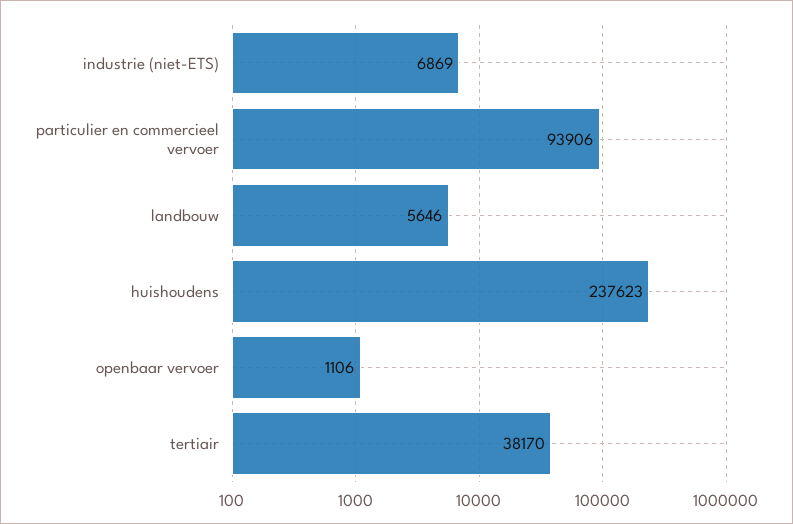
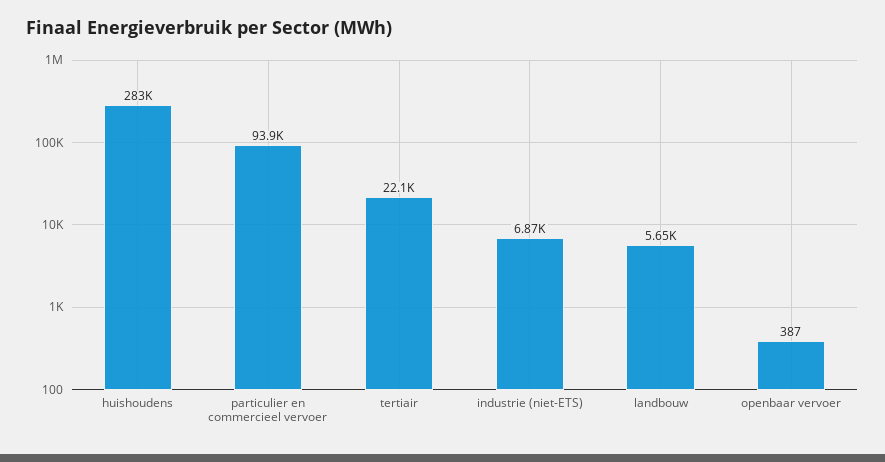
  {
    "industrie (niet-ETS)": 6869,
    "particulier en commercieel vervoer": 93906,
    "landbouw": 5646,
-   "huishoudens": 237623,
+   "huishoudens": 283000,
-   "openbaar vervoer": 1106,
+   "openbaar vervoer": 387,
-   "tertiair": 38170
+   "tertiair": 22100
  }

